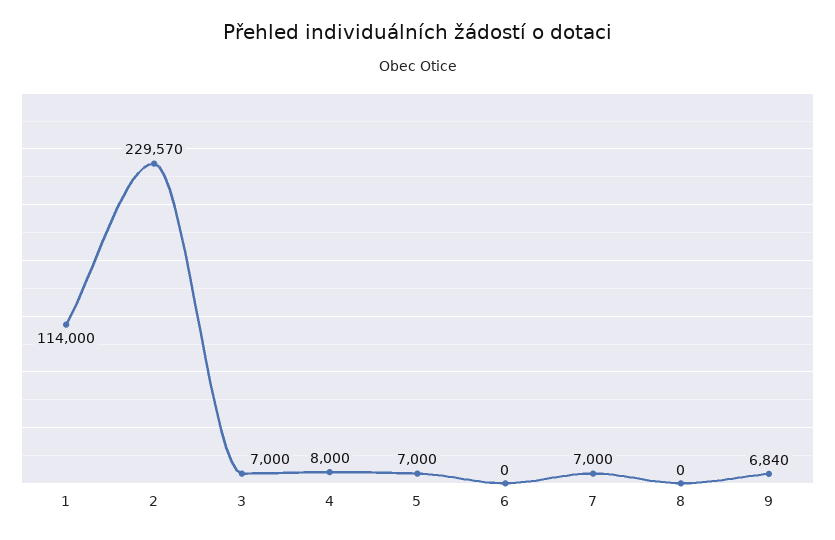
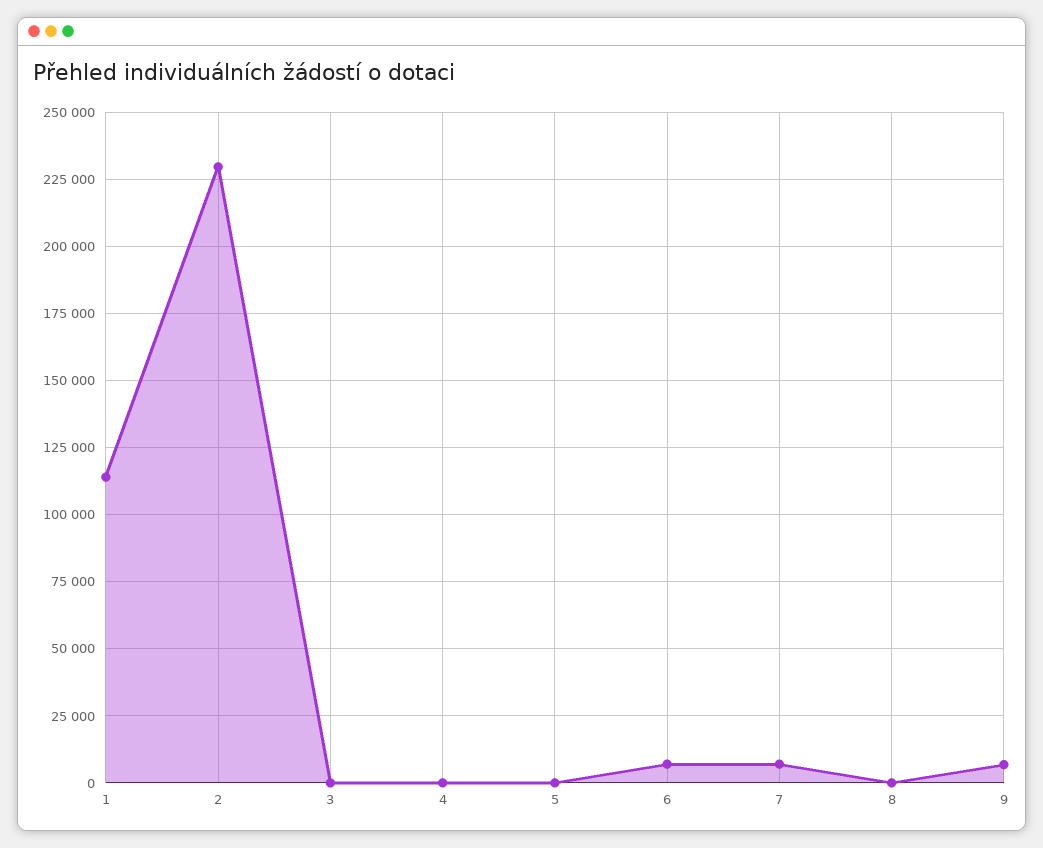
  {
    "1": 114000,
    "2": 229570,
-   "3": 7000,
+   "3": 0,
-   "4": 8000,
+   "4": 0,
-   "5": 7000,
+   "5": 0,
-   "6": 0,
+   "6": 7500,
    "7": 7000,
    "8": 0,
    "9": 6840
  }

